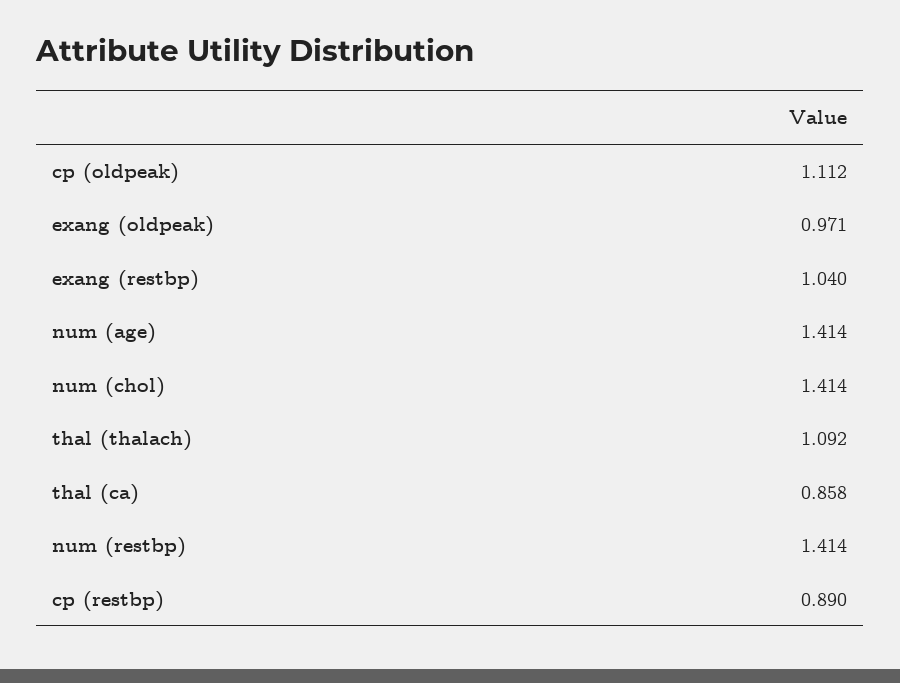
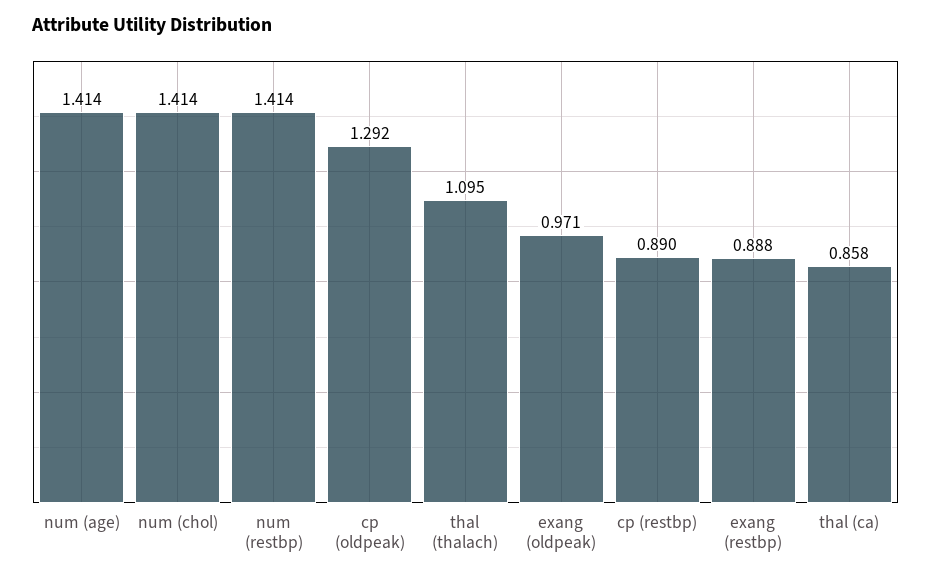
  {
-   "cp (oldpeak)": 1.112,
+   "cp (oldpeak)": 1.292,
    "exang (oldpeak)": 0.971,
-   "exang (restbp)": 1.04,
+   "exang (restbp)": 0.888,
    "num (age)": 1.414,
    "num (chol)": 1.414,
-   "thal (thalach)": 1.092,
+   "thal (thalach)": 1.095,
    "thal (ca)": 0.858,
    "num (restbp)": 1.414,
    "cp (restbp)": 0.89
  }

